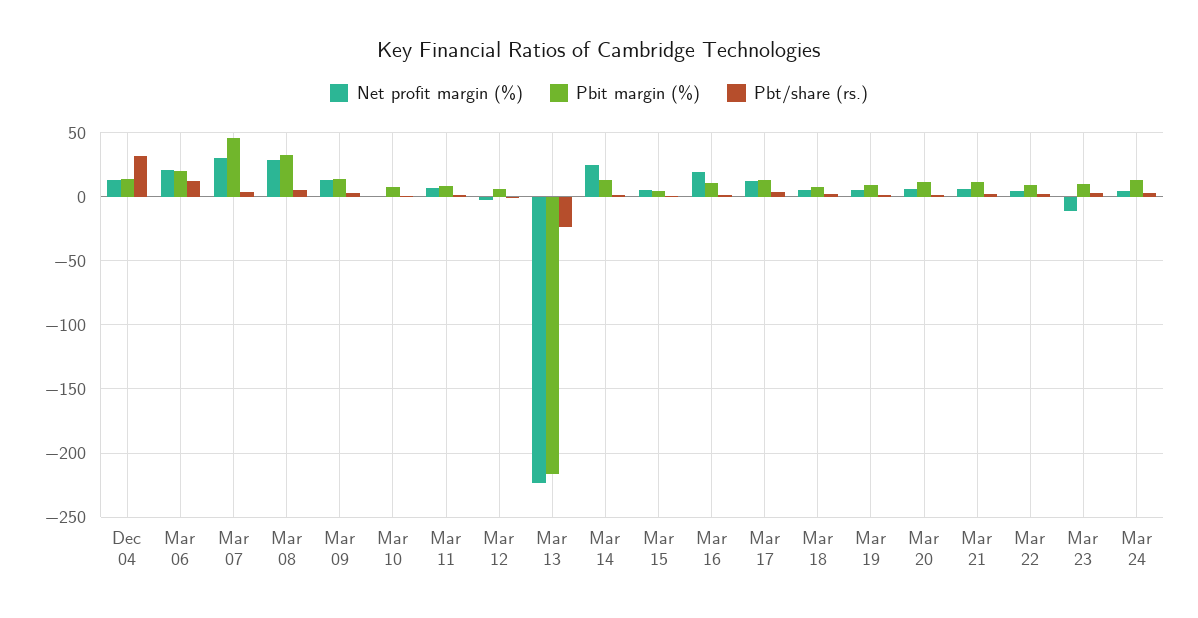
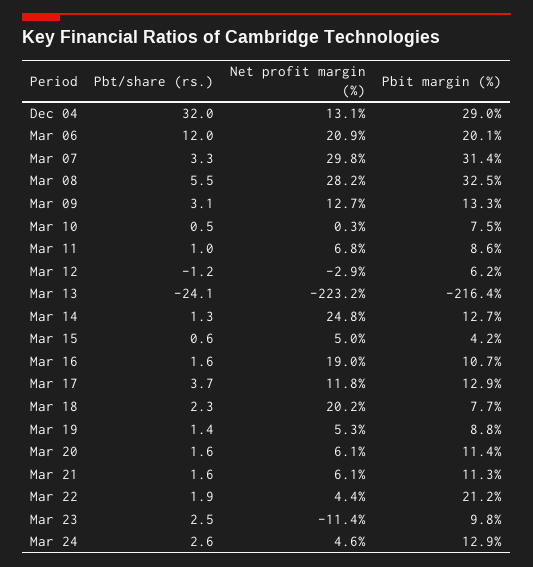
  {
    "Net profit margin (%)": {
      "Dec 04": 13.1,
      "Mar 06": 20.9,
      "Mar 07": 29.8,
      "Mar 08": 28.2,
      "Mar 09": 12.7,
      "Mar 10": 0.3,
      "Mar 11": 6.8,
      "Mar 12": -2.9,
      "Mar 13": -223.2,
      "Mar 14": 24.8,
      "Mar 15": 5,
      "Mar 16": 19,
      "Mar 17": 11.8,
-     "Mar 18": 5,
+     "Mar 18": 20.2,
      "Mar 19": 5.3,
      "Mar 20": 6.1,
      "Mar 21": 6.1,
      "Mar 22": 4.4,
      "Mar 23": -11.4,
      "Mar 24": 4.6
    },
    "Pbit margin (%)": {
-     "Dec 04": 15,
+     "Dec 04": 29,
      "Mar 06": 20.1,
-     "Mar 07": 45,
+     "Mar 07": 31.4,
      "Mar 08": 32.5,
      "Mar 09": 13.3,
      "Mar 10": 7.5,
      "Mar 11": 8.6,
      "Mar 12": 6.2,
      "Mar 13": -216.4,
      "Mar 14": 12.7,
      "Mar 15": 4.2,
      "Mar 16": 10.7,
      "Mar 17": 12.9,
      "Mar 18": 7.7,
      "Mar 19": 8.8,
      "Mar 20": 11.4,
      "Mar 21": 11.3,
-     "Mar 22": 10,
+     "Mar 22": 21.2,
      "Mar 23": 9.8,
      "Mar 24": 12.9
    },
    "Pbt/share (rs.)": {
      "Dec 04": 32,
      "Mar 06": 12,
      "Mar 07": 3.3,
      "Mar 08": 5.5,
      "Mar 09": 3.1,
      "Mar 10": 0.5,
      "Mar 11": 1,
      "Mar 12": -1.2,
      "Mar 13": -24.1,
      "Mar 14": 1.3,
      "Mar 15": 0.6,
      "Mar 16": 1.6,
      "Mar 17": 3.7,
      "Mar 18": 2.3,
      "Mar 19": 1.4,
      "Mar 20": 1.6,
      "Mar 21": 1.6,
      "Mar 22": 1.9,
      "Mar 23": 2.5,
      "Mar 24": 2.6
    }
  }

